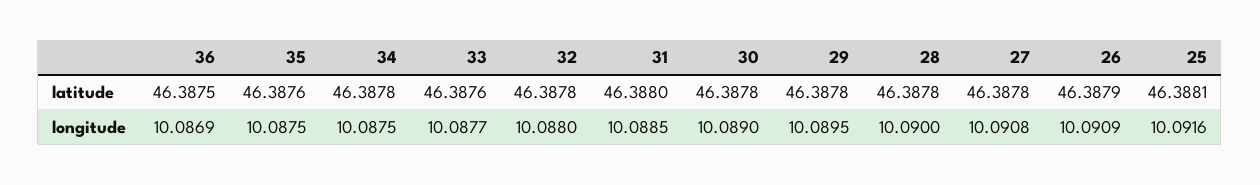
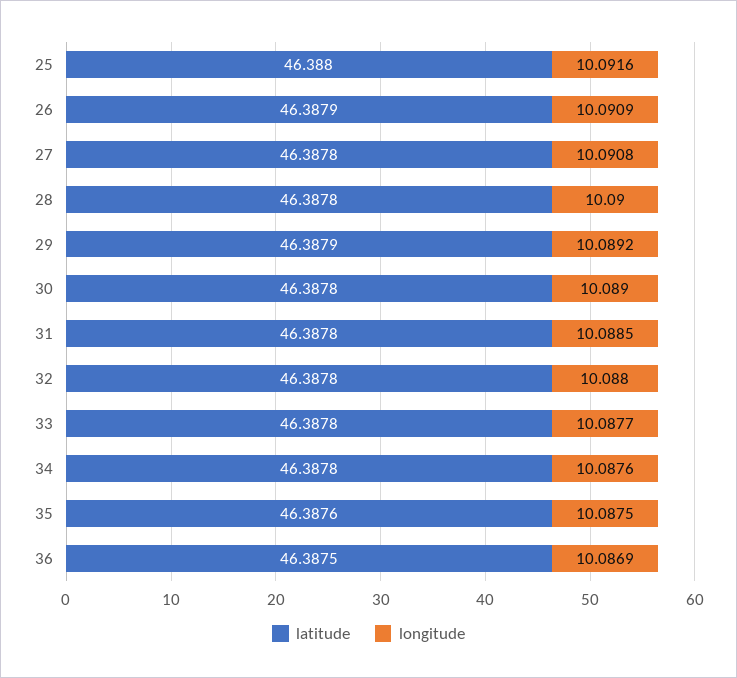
  {
    "latitude": {
      "36": 46.3875,
      "35": 46.3876,
      "34": 46.3878,
-     "33": 46.3876,
+     "33": 46.3878,
      "32": 46.3878,
-     "31": 46.388,
+     "31": 46.3878,
      "30": 46.3878,
-     "29": 46.3878,
+     "29": 46.3879,
      "28": 46.3878,
      "27": 46.3878,
      "26": 46.3879,
-     "25": 46.3881
+     "25": 46.388
    },
    "longitude": {
      "36": 10.0869,
      "35": 10.0875,
-     "34": 10.0875,
+     "34": 10.0876,
      "33": 10.0877,
      "32": 10.088,
      "31": 10.0885,
      "30": 10.089,
-     "29": 10.0895,
+     "29": 10.0892,
      "28": 10.09,
      "27": 10.0908,
      "26": 10.0909,
      "25": 10.0916
    }
  }

